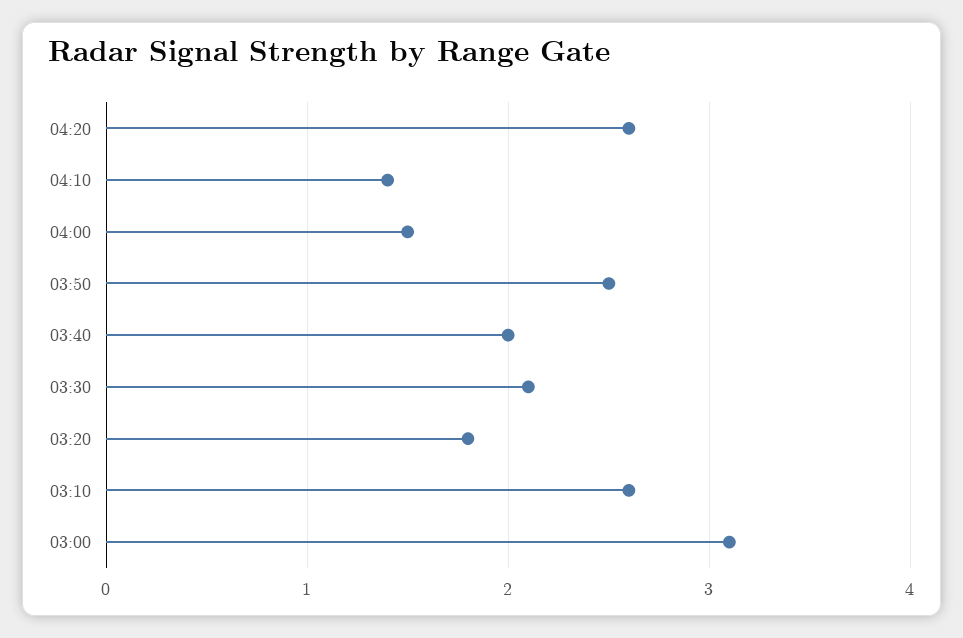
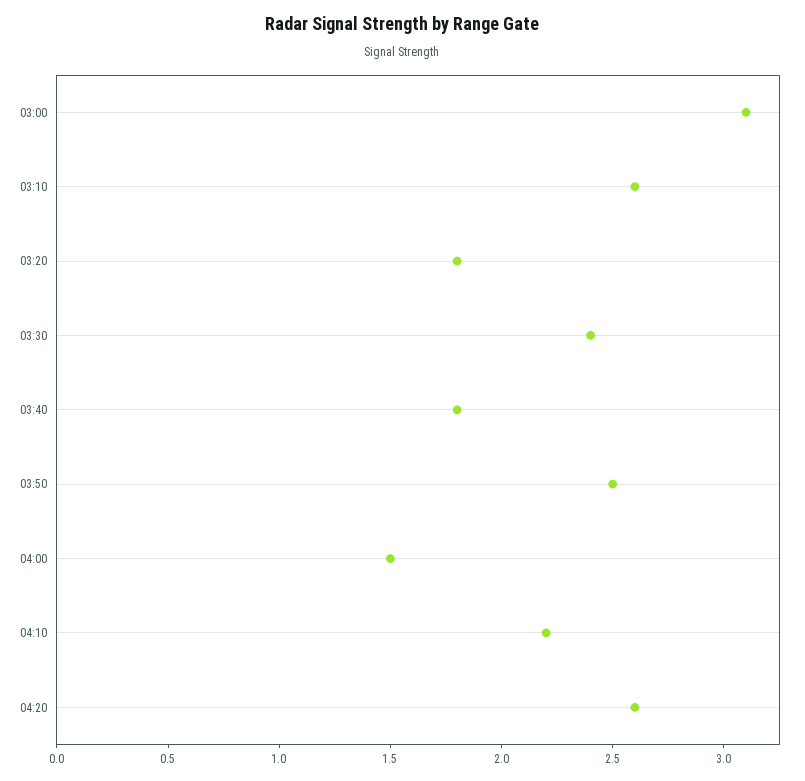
  {
    "04:20": 2.6,
-   "04:10": 1.4,
+   "04:10": 2.2,
    "04:00": 1.5,
    "03:50": 2.5,
-   "03:40": 2,
+   "03:40": 1.8,
-   "03:30": 2.1,
+   "03:30": 2.4,
    "03:20": 1.8,
    "03:10": 2.6,
    "03:00": 3.1
  }

